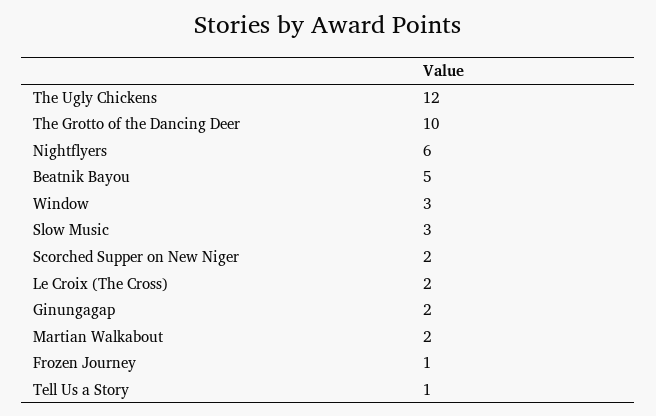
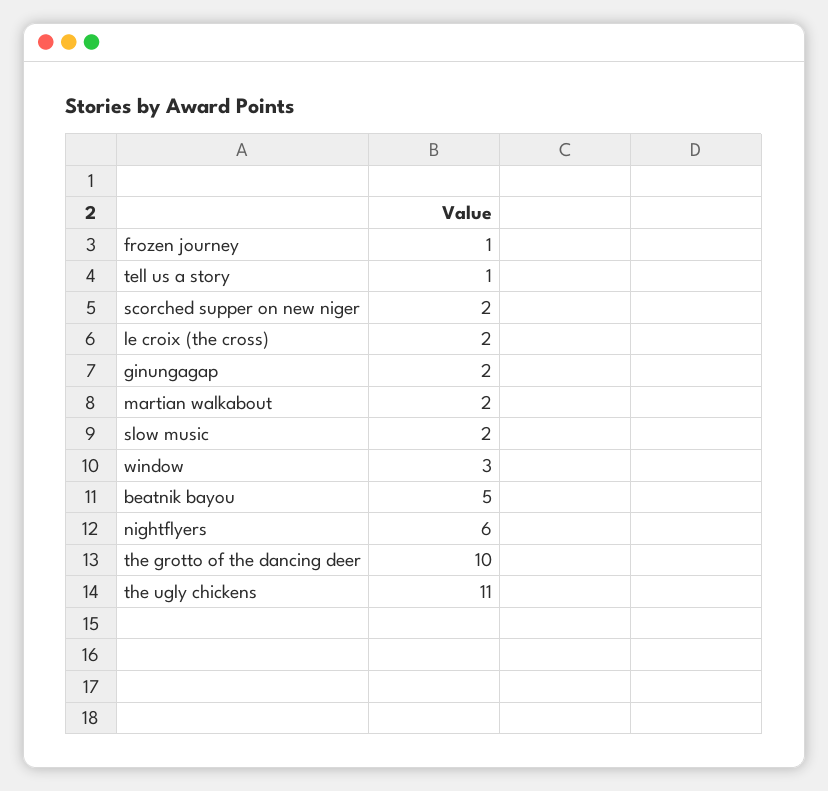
  {
-   "The Ugly Chickens": 12,
+   "The Ugly Chickens": 11,
    "The Grotto of the Dancing Deer": 10,
    "Nightflyers": 6,
    "Beatnik Bayou": 5,
    "Window": 3,
-   "Slow Music": 3,
+   "Slow Music": 2,
    "Scorched Supper on New Niger": 2,
    "Le Croix (The Cross)": 2,
    "Ginungagap": 2,
    "Martian Walkabout": 2,
    "Frozen Journey": 1,
    "Tell Us a Story": 1
  }

